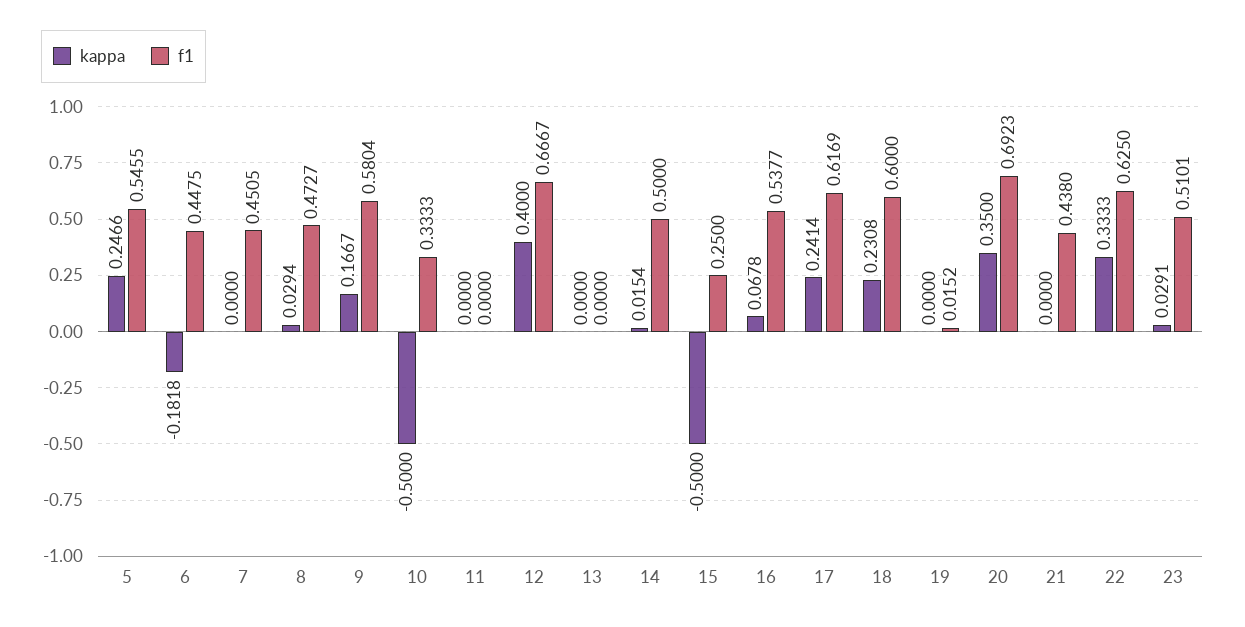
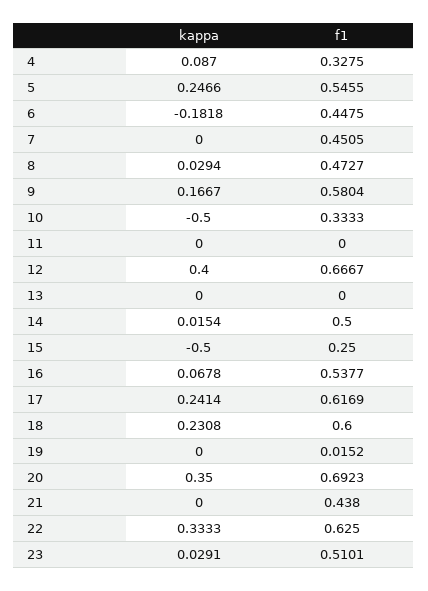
  {
    "kappa": {
      "5": 0.2466,
      "6": -0.1818,
      "7": 0,
      "8": 0.0294,
      "9": 0.1667,
      "10": -0.5,
      "11": 0,
      "12": 0.4,
      "13": 0,
      "14": 0.0154,
      "15": -0.5,
      "16": 0.0678,
      "17": 0.2414,
      "18": 0.2308,
      "19": 0,
      "20": 0.35,
      "21": 0,
      "22": 0.3333,
-     "23": 0.0291
+     "23": 0.0291,
+     "4": 0.087
    },
    "f1": {
      "5": 0.5455,
      "6": 0.4475,
      "7": 0.4505,
      "8": 0.4727,
      "9": 0.5804,
      "10": 0.3333,
      "11": 0,
      "12": 0.6667,
      "13": 0,
      "14": 0.5,
      "15": 0.25,
      "16": 0.5377,
      "17": 0.6169,
      "18": 0.6,
      "19": 0.0152,
      "20": 0.6923,
      "21": 0.438,
      "22": 0.625,
-     "23": 0.5101
+     "23": 0.5101,
+     "4": 0.3275
    }
  }

